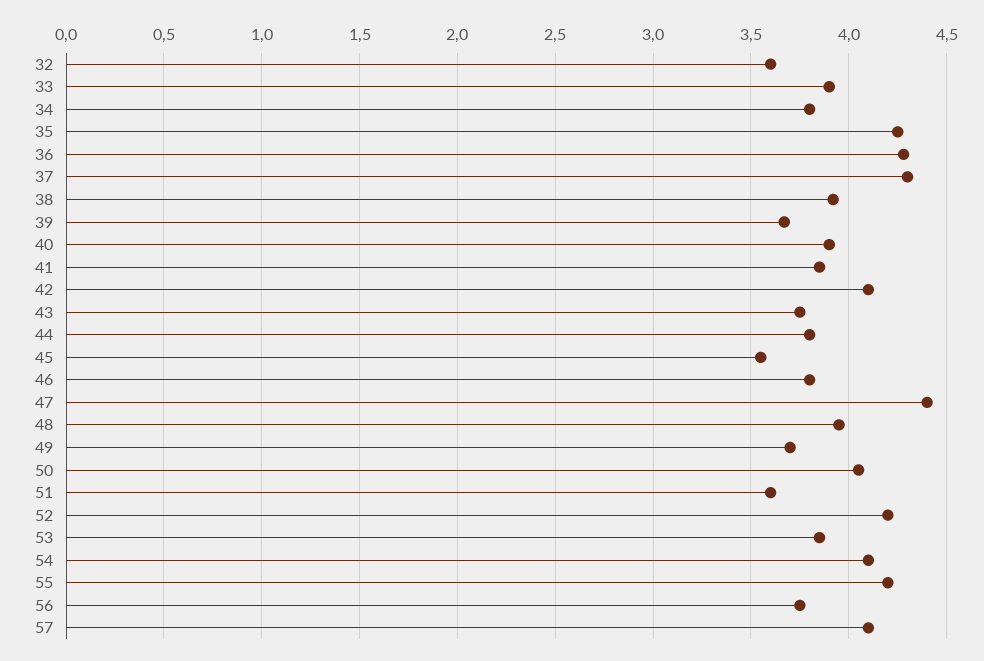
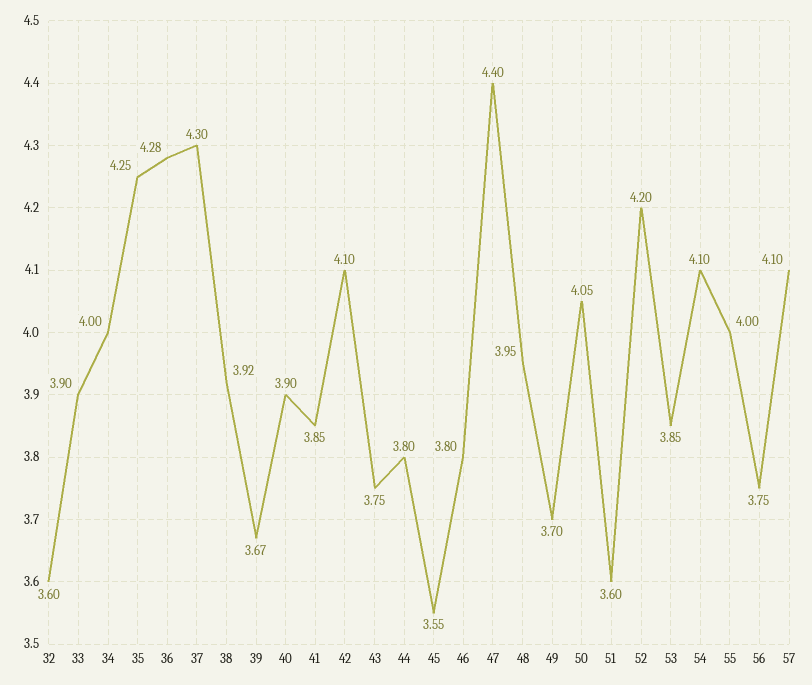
  {
    "32": 3.6,
    "33": 3.9,
-   "34": 3.8,
+   "34": 4,
    "35": 4.25,
    "36": 4.28,
    "37": 4.3,
    "38": 3.92,
    "39": 3.67,
    "40": 3.9,
    "41": 3.85,
    "42": 4.1,
    "43": 3.75,
    "44": 3.8,
    "45": 3.55,
    "46": 3.8,
    "47": 4.4,
    "48": 3.95,
    "49": 3.7,
    "50": 4.05,
    "51": 3.6,
    "52": 4.2,
    "53": 3.85,
    "54": 4.1,
-   "55": 4.2,
+   "55": 4,
    "56": 3.75,
    "57": 4.1
  }

